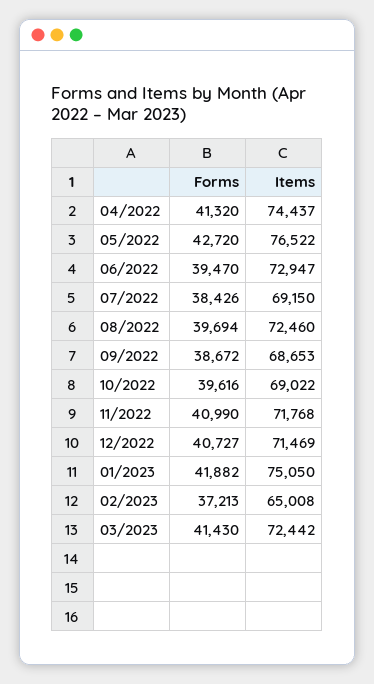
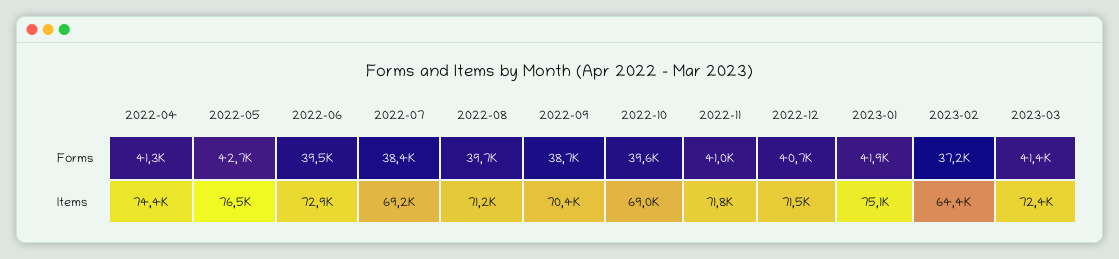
  {
    "Forms": {
      "04/2022": 41320,
      "05/2022": 42720,
      "06/2022": 39470,
      "07/2022": 38426,
      "08/2022": 39694,
      "09/2022": 38672,
      "10/2022": 39616,
      "11/2022": 40990,
      "12/2022": 40727,
      "01/2023": 41882,
      "02/2023": 37213,
      "03/2023": 41430
    },
    "Items": {
      "04/2022": 74437,
      "05/2022": 76522,
      "06/2022": 72947,
      "07/2022": 69150,
-     "08/2022": 72460,
+     "08/2022": 71200,
-     "09/2022": 68653,
+     "09/2022": 70400,
      "10/2022": 69022,
      "11/2022": 71768,
      "12/2022": 71469,
      "01/2023": 75050,
-     "02/2023": 65008,
+     "02/2023": 64400,
      "03/2023": 72442
    }
  }

